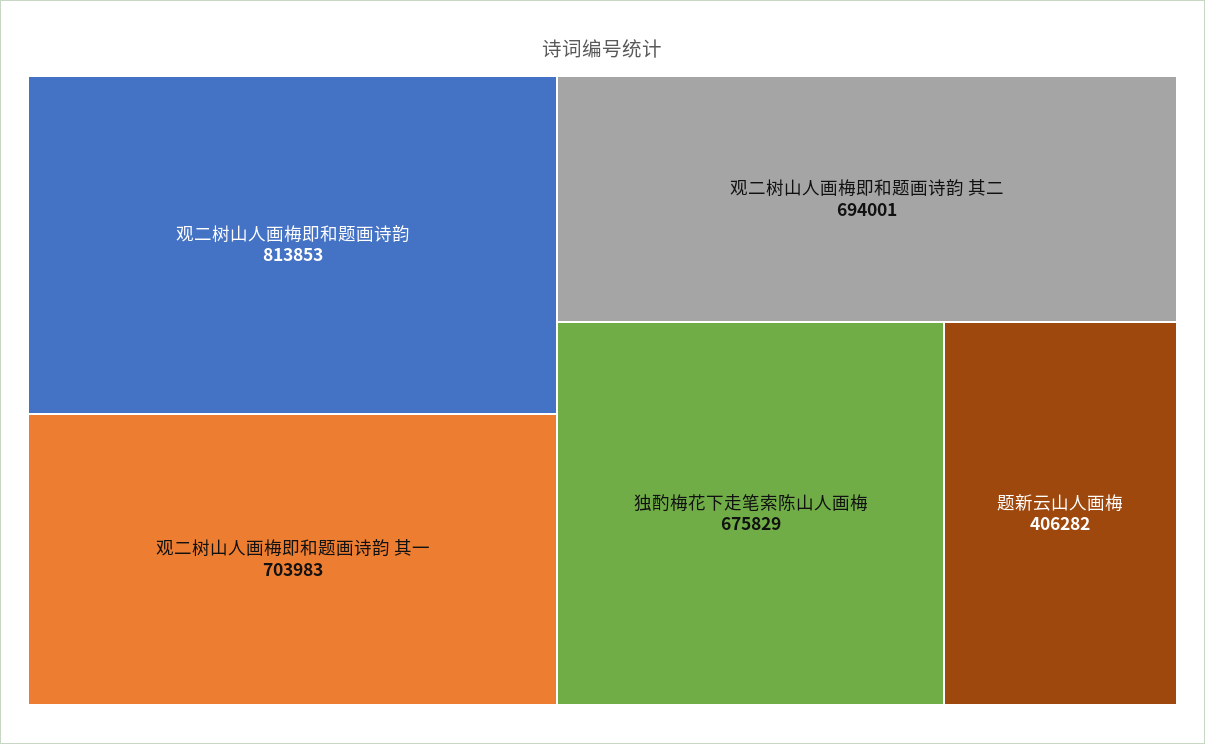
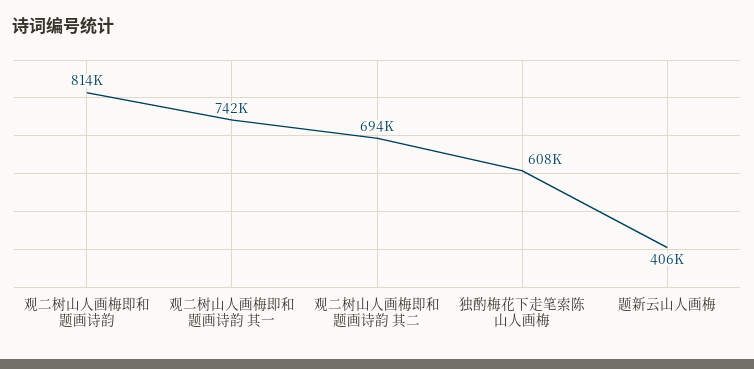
  {
    "观二树山人画梅即和题画诗韵": 813853,
-   "观二树山人画梅即和题画诗韵 其一": 703983,
+   "观二树山人画梅即和题画诗韵 其一": 742000,
    "观二树山人画梅即和题画诗韵 其二": 694001,
-   "独酌梅花下走笔索陈山人画梅": 675829,
+   "独酌梅花下走笔索陈山人画梅": 608000,
    "题新云山人画梅": 406282
  }

